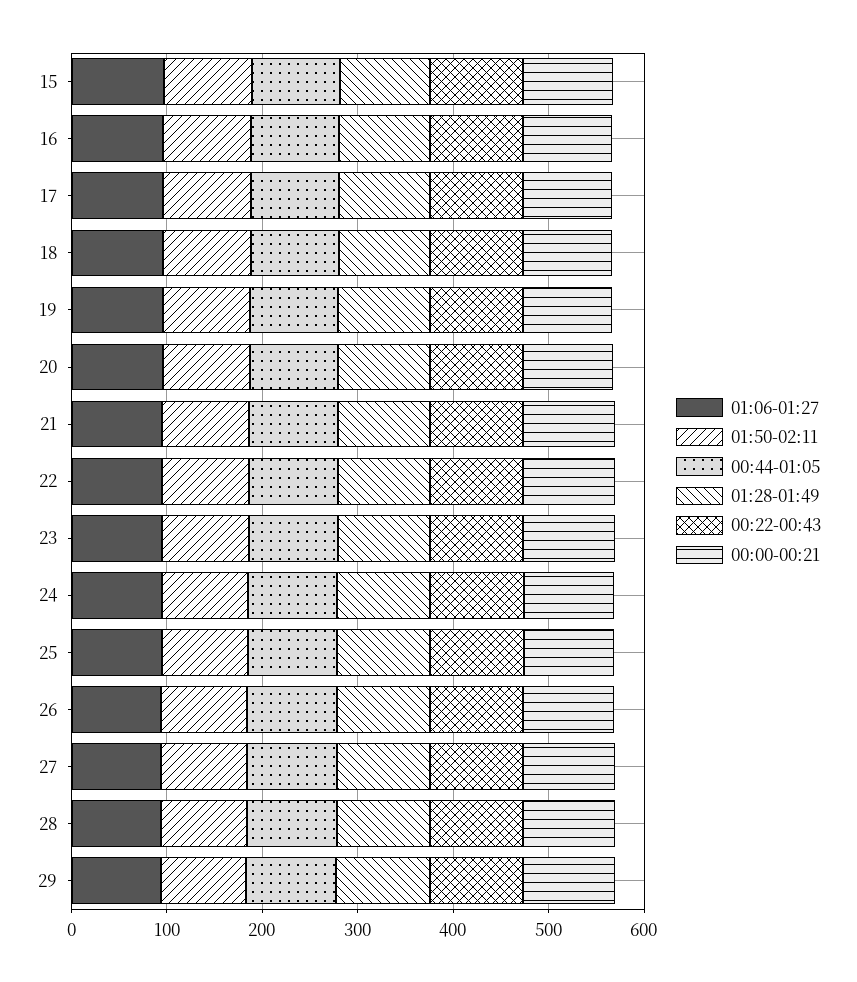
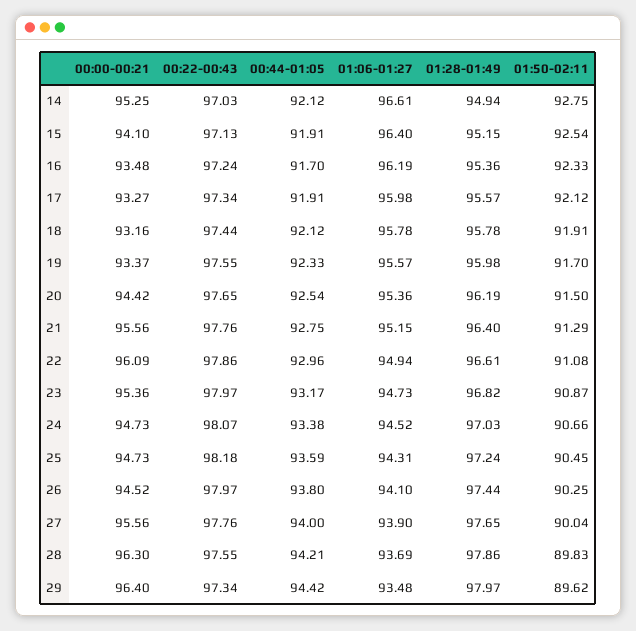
  {
    "01:06-01:27": {
      "15": 96.4,
      "16": 96.19,
      "17": 95.98,
      "18": 95.78,
      "19": 95.57,
      "20": 95.36,
      "21": 95.15,
      "22": 94.94,
      "23": 94.73,
      "24": 94.52,
      "25": 94.31,
      "26": 94.1,
      "27": 93.9,
      "28": 93.69,
-     "29": 93.48
+     "29": 93.48,
+     "14": 96.61
    },
    "01:50-02:11": {
      "15": 92.54,
      "16": 92.33,
      "17": 92.12,
      "18": 91.91,
      "19": 91.7,
      "20": 91.5,
      "21": 91.29,
      "22": 91.08,
      "23": 90.87,
      "24": 90.66,
      "25": 90.45,
      "26": 90.25,
      "27": 90.04,
      "28": 89.83,
-     "29": 89.62
+     "29": 89.62,
+     "14": 92.75
    },
    "00:44-01:05": {
      "15": 91.91,
      "16": 91.7,
      "17": 91.91,
      "18": 92.12,
      "19": 92.33,
      "20": 92.54,
      "21": 92.75,
      "22": 92.96,
      "23": 93.17,
      "24": 93.38,
      "25": 93.59,
      "26": 93.8,
      "27": 94,
      "28": 94.21,
-     "29": 94.42
+     "29": 94.42,
+     "14": 92.12
    },
    "01:28-01:49": {
      "15": 95.15,
      "16": 95.36,
      "17": 95.57,
      "18": 95.78,
      "19": 95.98,
      "20": 96.19,
      "21": 96.4,
      "22": 96.61,
      "23": 96.82,
      "24": 97.03,
      "25": 97.24,
      "26": 97.44,
      "27": 97.65,
      "28": 97.86,
-     "29": 97.97
+     "29": 97.97,
+     "14": 94.94
    },
    "00:22-00:43": {
      "15": 97.13,
      "16": 97.24,
      "17": 97.34,
      "18": 97.44,
      "19": 97.55,
      "20": 97.65,
      "21": 97.76,
      "22": 97.86,
      "23": 97.97,
      "24": 98.07,
      "25": 98.18,
      "26": 97.97,
      "27": 97.76,
      "28": 97.55,
-     "29": 97.34
+     "29": 97.34,
+     "14": 97.03
    },
    "00:00-00:21": {
      "15": 94.1,
      "16": 93.48,
      "17": 93.27,
      "18": 93.16,
      "19": 93.37,
      "20": 94.42,
      "21": 95.56,
      "22": 96.09,
      "23": 95.36,
      "24": 94.73,
      "25": 94.73,
      "26": 94.52,
      "27": 95.56,
      "28": 96.3,
-     "29": 96.4
+     "29": 96.4,
+     "14": 95.25
    }
  }

